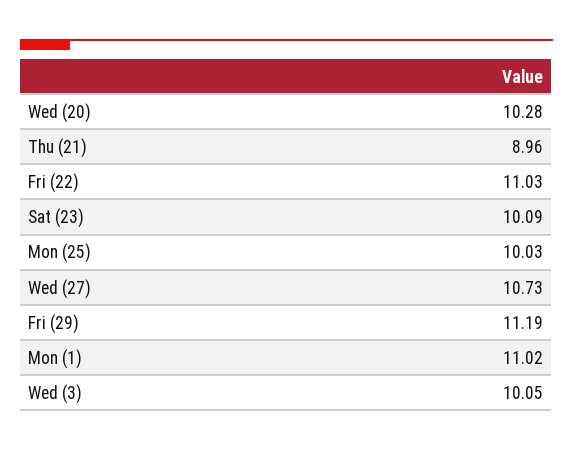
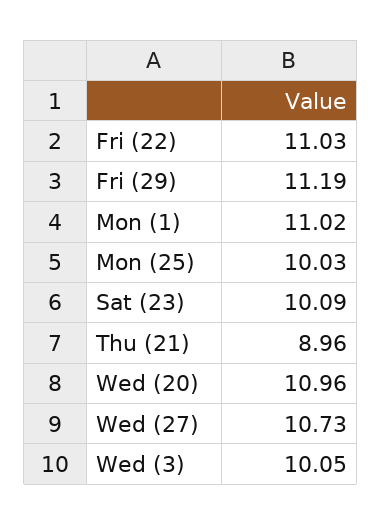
  {
-   "Wed (20)": 10.28,
+   "Wed (20)": 10.96,
    "Thu (21)": 8.96,
    "Fri (22)": 11.03,
    "Sat (23)": 10.09,
    "Mon (25)": 10.03,
    "Wed (27)": 10.73,
    "Fri (29)": 11.19,
    "Mon (1)": 11.02,
    "Wed (3)": 10.05
  }

